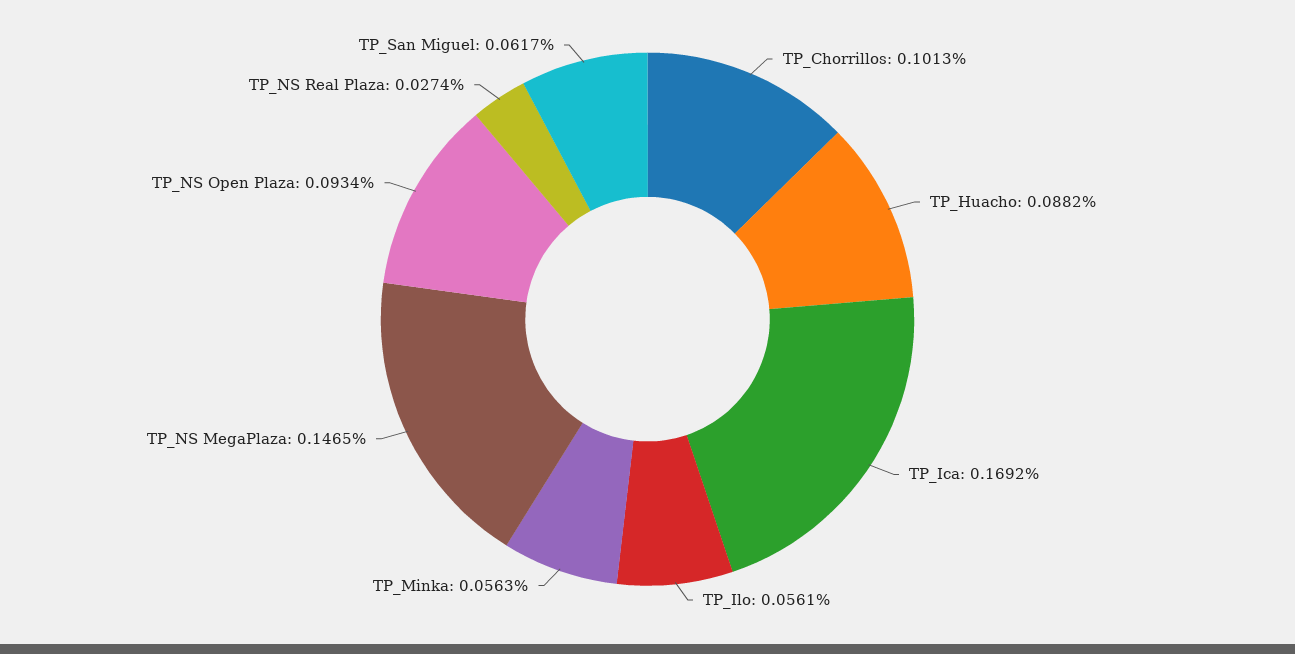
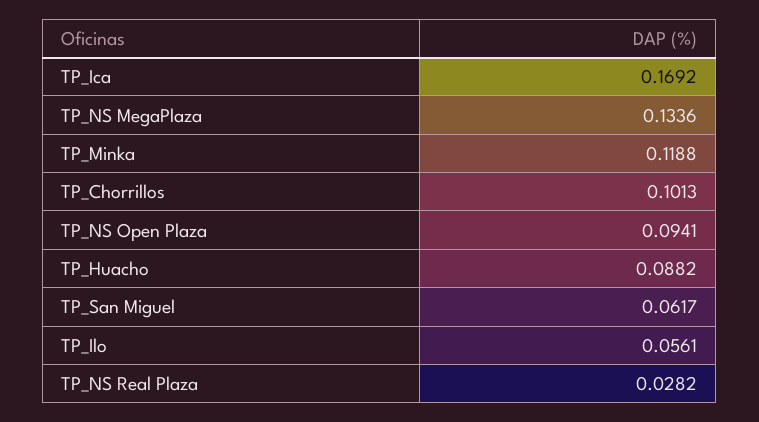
  {
    "TP_Chorrillos": 0.1013,
    "TP_Huacho": 0.0882,
    "TP_Ica": 0.1692,
    "TP_Ilo": 0.0561,
-   "TP_Minka": 0.0563,
+   "TP_Minka": 0.1188,
-   "TP_NS MegaPlaza": 0.1465,
+   "TP_NS MegaPlaza": 0.1336,
-   "TP_NS Open Plaza": 0.0934,
+   "TP_NS Open Plaza": 0.0941,
-   "TP_NS Real Plaza": 0.0274,
+   "TP_NS Real Plaza": 0.0282,
    "TP_San Miguel": 0.0617
  }

